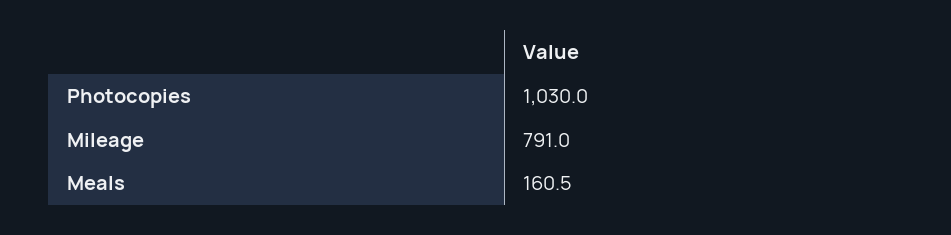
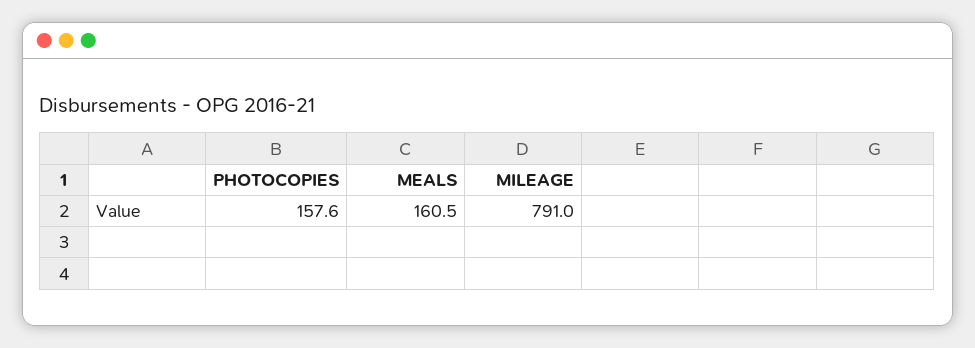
  {
-   "Photocopies": 1030,
+   "Photocopies": 157.6,
    "Mileage": 791,
    "Meals": 160.5
  }

